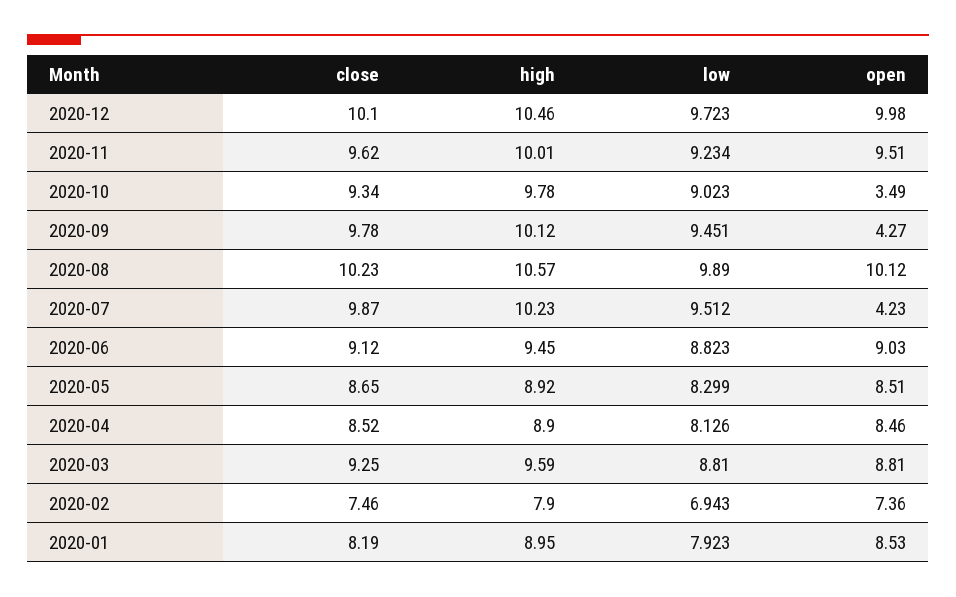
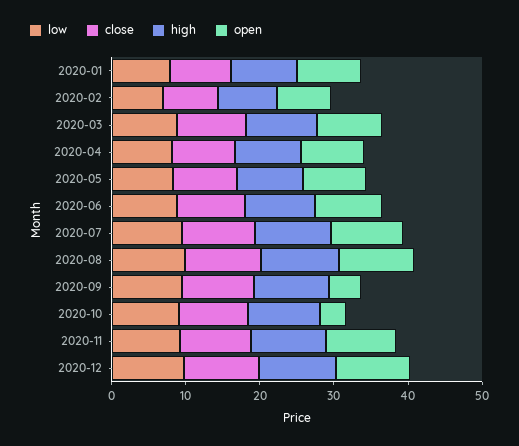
  {
    "close": {
      "2020-12": 10.1,
      "2020-11": 9.62,
      "2020-10": 9.34,
      "2020-09": 9.78,
      "2020-08": 10.23,
      "2020-07": 9.87,
      "2020-06": 9.12,
      "2020-05": 8.65,
      "2020-04": 8.52,
      "2020-03": 9.25,
      "2020-02": 7.46,
      "2020-01": 8.19
    },
    "high": {
      "2020-12": 10.46,
      "2020-11": 10.01,
      "2020-10": 9.78,
      "2020-09": 10.12,
      "2020-08": 10.57,
      "2020-07": 10.23,
      "2020-06": 9.45,
      "2020-05": 8.92,
      "2020-04": 8.9,
      "2020-03": 9.59,
      "2020-02": 7.9,
      "2020-01": 8.95
    },
    "low": {
      "2020-12": 9.723,
      "2020-11": 9.234,
      "2020-10": 9.023,
      "2020-09": 9.451,
      "2020-08": 9.89,
      "2020-07": 9.512,
      "2020-06": 8.823,
      "2020-05": 8.299,
      "2020-04": 8.126,
      "2020-03": 8.81,
      "2020-02": 6.943,
      "2020-01": 7.923
    },
    "open": {
      "2020-12": 9.98,
      "2020-11": 9.51,
      "2020-10": 3.49,
      "2020-09": 4.27,
      "2020-08": 10.12,
-     "2020-07": 4.23,
+     "2020-07": 10,
      "2020-06": 9.03,
      "2020-05": 8.51,
      "2020-04": 8.46,
      "2020-03": 8.81,
      "2020-02": 7.36,
      "2020-01": 8.53
    }
  }

